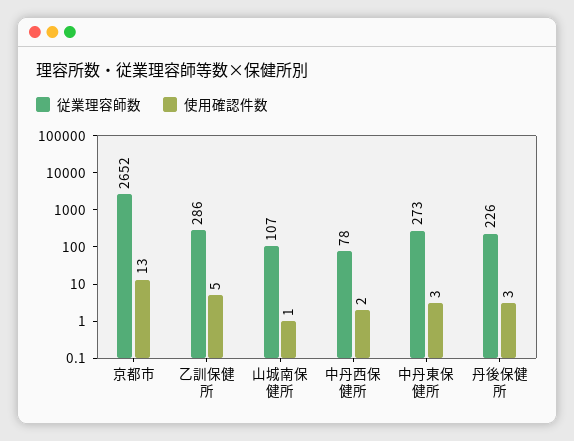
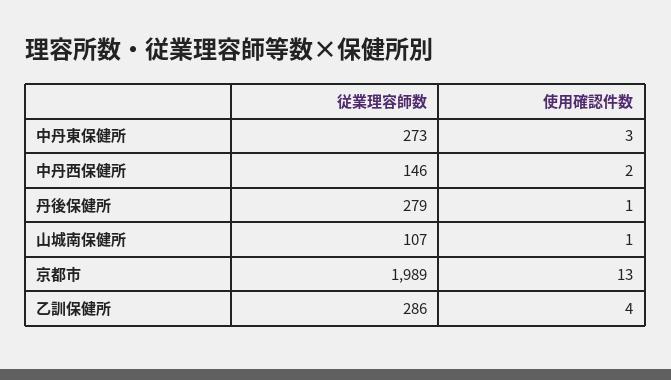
  {
    "従業理容師数": {
-     "京都市": 2652,
+     "京都市": 1989,
      "乙訓保健所": 286,
      "山城南保健所": 107,
-     "中丹西保健所": 78,
+     "中丹西保健所": 146,
      "中丹東保健所": 273,
-     "丹後保健所": 226
+     "丹後保健所": 279
    },
    "使用確認件数": {
      "京都市": 13,
-     "乙訓保健所": 5,
+     "乙訓保健所": 4,
      "山城南保健所": 1,
      "中丹西保健所": 2,
      "中丹東保健所": 3,
-     "丹後保健所": 3
+     "丹後保健所": 1
    }
  }

